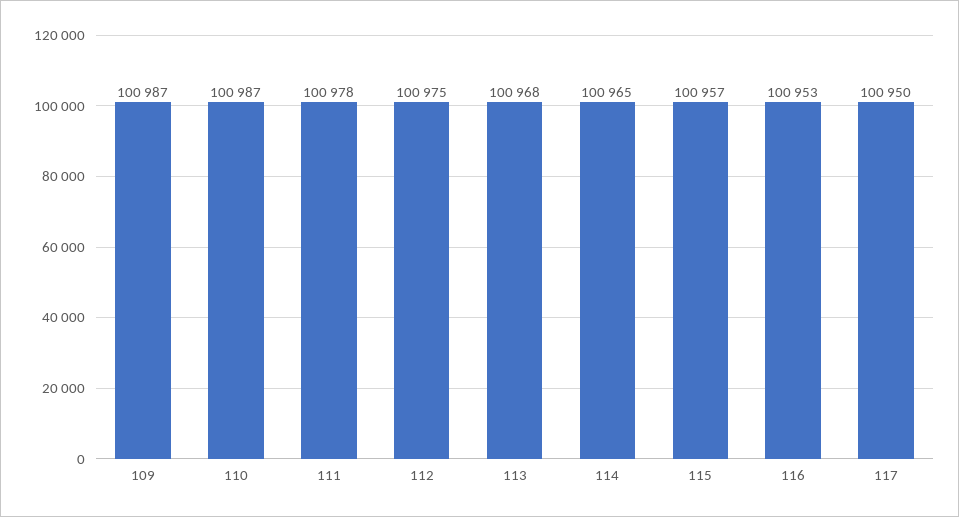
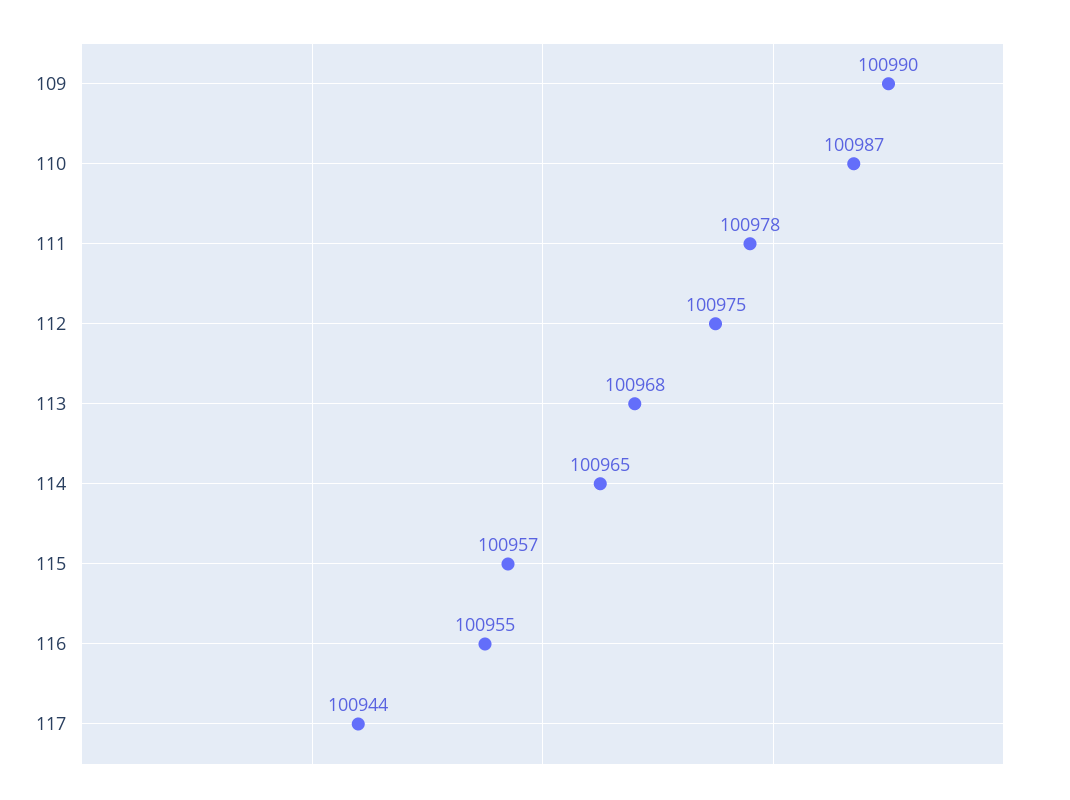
  {
-   "109": 100987,
+   "109": 100990,
    "110": 100987,
    "111": 100978,
    "112": 100975,
    "113": 100968,
    "114": 100965,
    "115": 100957,
-   "116": 100953,
+   "116": 100955,
-   "117": 100950
+   "117": 100944
  }

